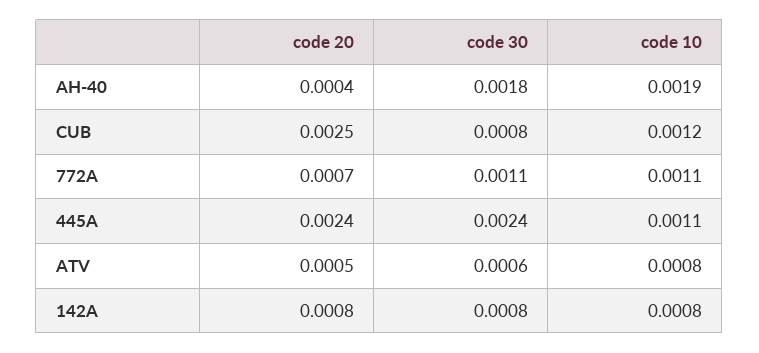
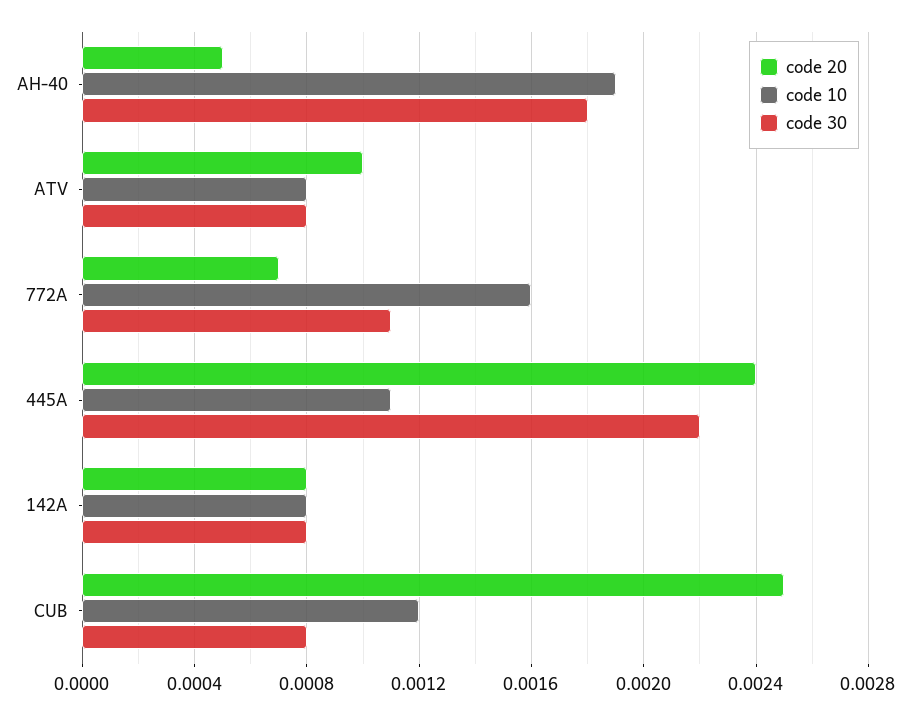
  {
    "code 20": {
-     "AH-40": 0.0004,
+     "AH-40": 0.0005,
      "CUB": 0.0025,
      "772A": 0.0007,
      "445A": 0.0024,
-     "ATV": 0.0005,
+     "ATV": 0.001,
      "142A": 0.0008
    },
    "code 30": {
      "AH-40": 0.0018,
      "CUB": 0.0008,
      "772A": 0.0011,
-     "445A": 0.0024,
+     "445A": 0.0022,
-     "ATV": 0.0006,
+     "ATV": 0.0008,
      "142A": 0.0008
    },
    "code 10": {
      "AH-40": 0.0019,
      "CUB": 0.0012,
-     "772A": 0.0011,
+     "772A": 0.0016,
      "445A": 0.0011,
      "ATV": 0.0008,
      "142A": 0.0008
    }
  }

